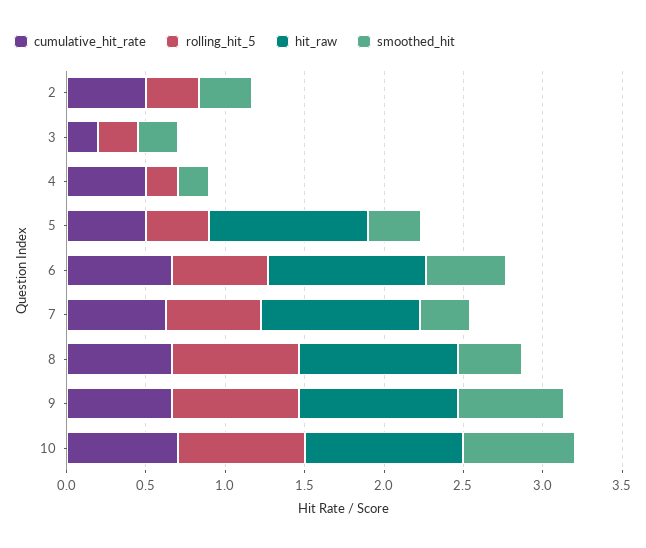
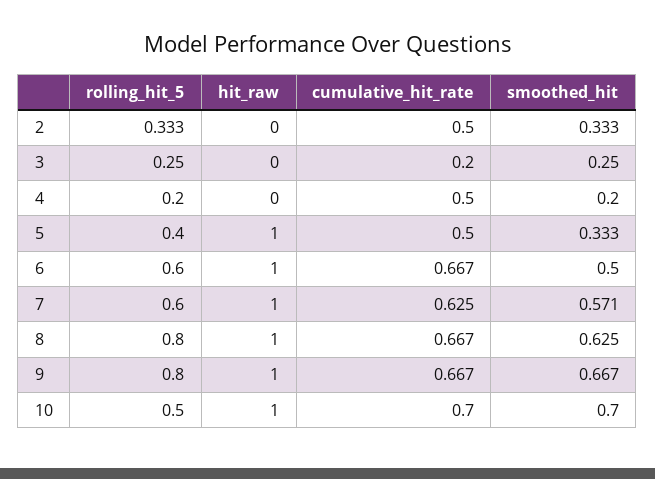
  {
    "cumulative_hit_rate": {
      "2": 0.5,
      "3": 0.2,
      "4": 0.5,
      "5": 0.5,
      "6": 0.667,
      "7": 0.625,
      "8": 0.667,
      "9": 0.667,
      "10": 0.7
    },
    "rolling_hit_5": {
      "2": 0.333,
      "3": 0.25,
      "4": 0.2,
      "5": 0.4,
      "6": 0.6,
      "7": 0.6,
      "8": 0.8,
      "9": 0.8,
-     "10": 0.8
+     "10": 0.5
    },
    "hit_raw": {
      "2": 0,
      "3": 0,
      "4": 0,
      "5": 1,
      "6": 1,
      "7": 1,
      "8": 1,
      "9": 1,
      "10": 1
    },
    "smoothed_hit": {
      "2": 0.333,
      "3": 0.25,
      "4": 0.2,
      "5": 0.333,
      "6": 0.5,
-     "7": 0.3,
+     "7": 0.571,
-     "8": 0.4,
+     "8": 0.625,
      "9": 0.667,
      "10": 0.7
    }
  }

